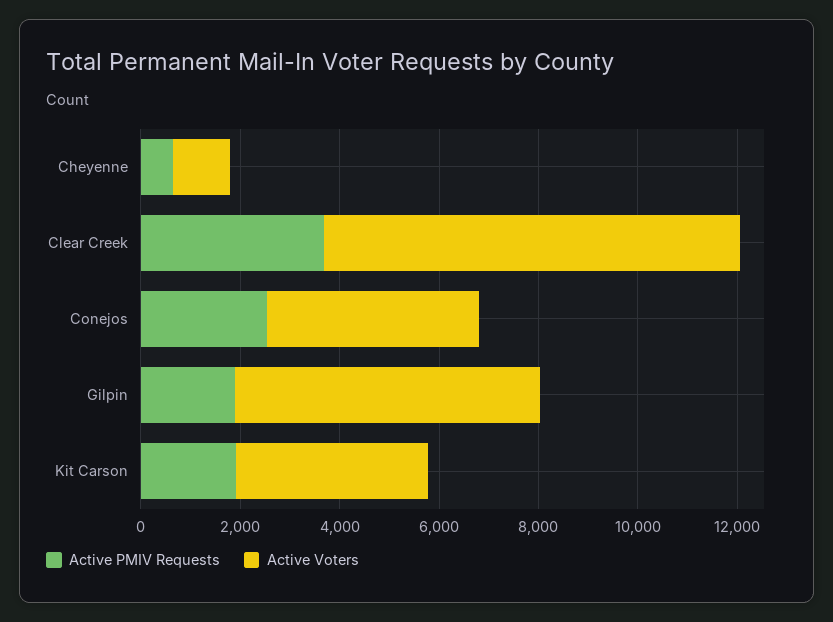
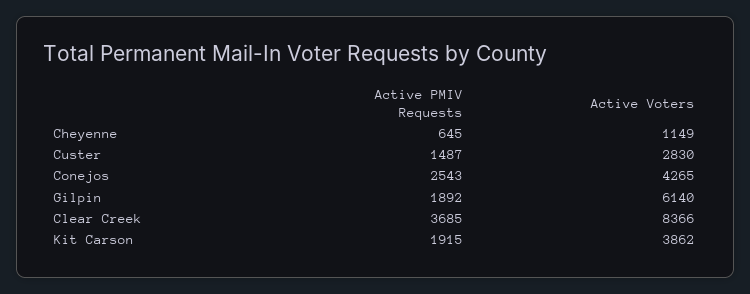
  {
    "Active PMIV Requests": {
      "Cheyenne": 645,
      "Clear Creek": 3685,
      "Conejos": 2543,
      "Gilpin": 1892,
-     "Kit Carson": 1915
+     "Kit Carson": 1915,
+     "Custer": 1487
    },
    "Active Voters": {
      "Cheyenne": 1149,
      "Clear Creek": 8366,
      "Conejos": 4265,
      "Gilpin": 6140,
-     "Kit Carson": 3862
+     "Kit Carson": 3862,
+     "Custer": 2830
    }
  }

